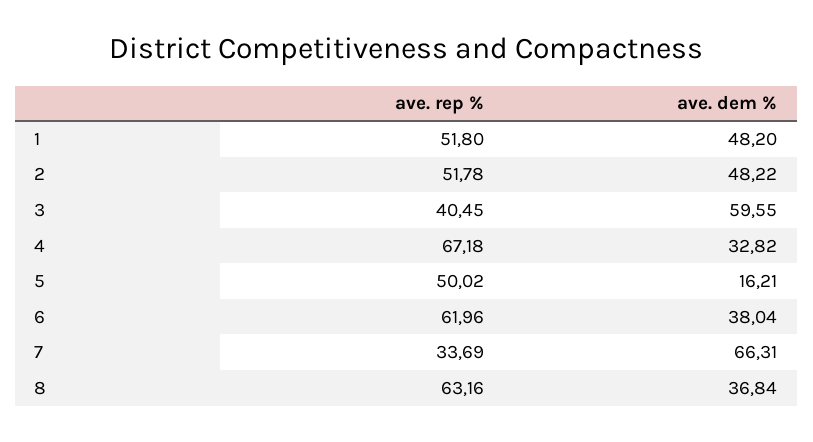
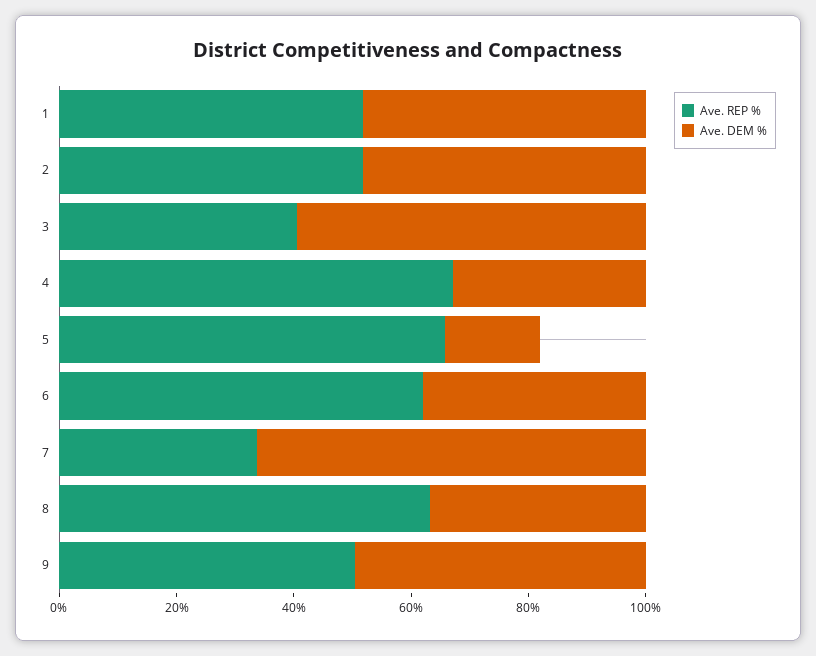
  {
    "ave. rep %": {
      "1": 51.8,
      "2": 51.78,
      "3": 40.45,
      "4": 67.18,
-     "5": 50.02,
+     "5": 65,
      "6": 61.96,
      "7": 33.69,
-     "8": 63.16
+     "8": 63.16,
+     "9": 50
    },
    "ave. dem %": {
      "1": 48.2,
      "2": 48.22,
      "3": 59.55,
      "4": 32.82,
      "5": 16.21,
      "6": 38.04,
      "7": 66.31,
-     "8": 36.84
+     "8": 36.84,
+     "9": 50
    }
  }

